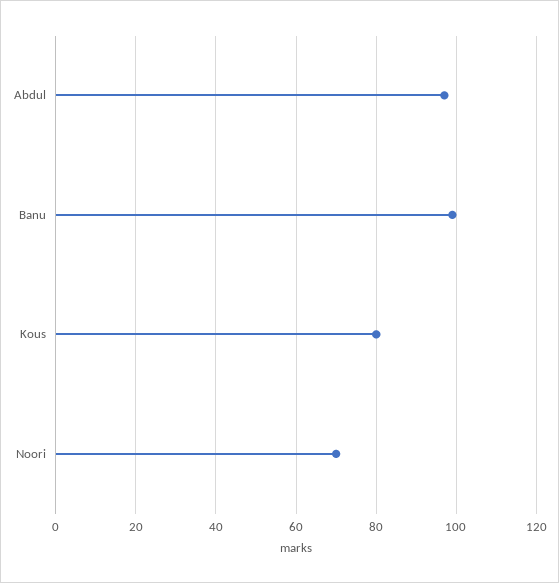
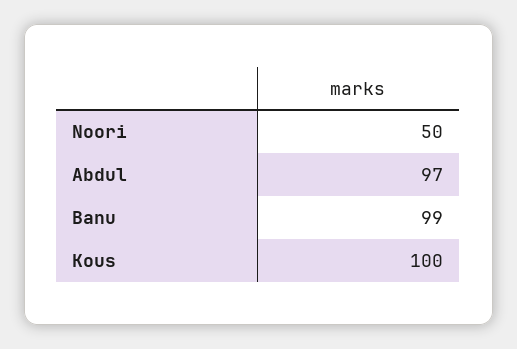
  {
    "Abdul": 97,
    "Banu": 99,
-   "Kous": 80,
+   "Kous": 100,
-   "Noori": 70
+   "Noori": 50
  }

